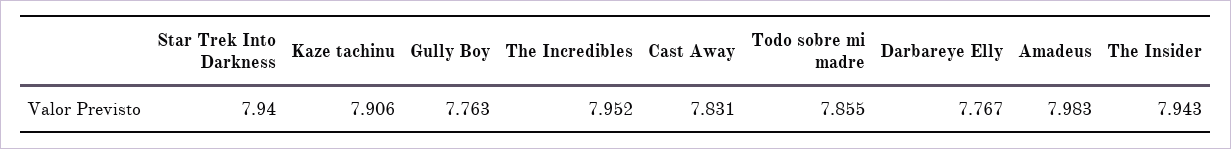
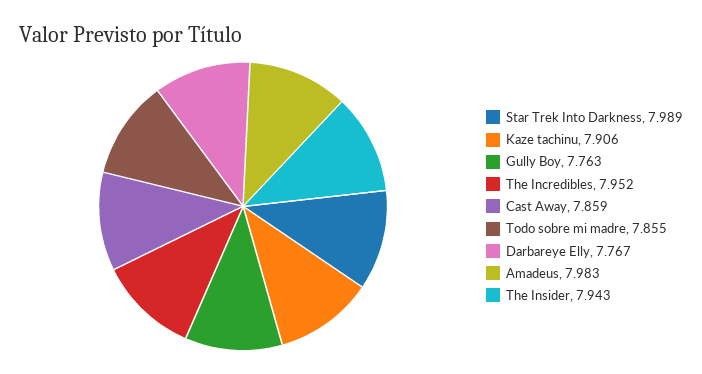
  {
-   "Star Trek Into Darkness": 7.94,
+   "Star Trek Into Darkness": 7.989,
    "Kaze tachinu": 7.906,
    "Gully Boy": 7.763,
    "The Incredibles": 7.952,
-   "Cast Away": 7.831,
+   "Cast Away": 7.859,
    "Todo sobre mi madre": 7.855,
    "Darbareye Elly": 7.767,
    "Amadeus": 7.983,
    "The Insider": 7.943
  }

